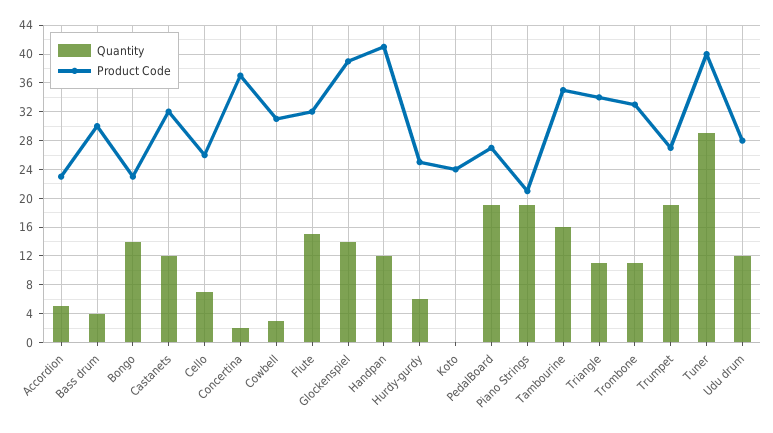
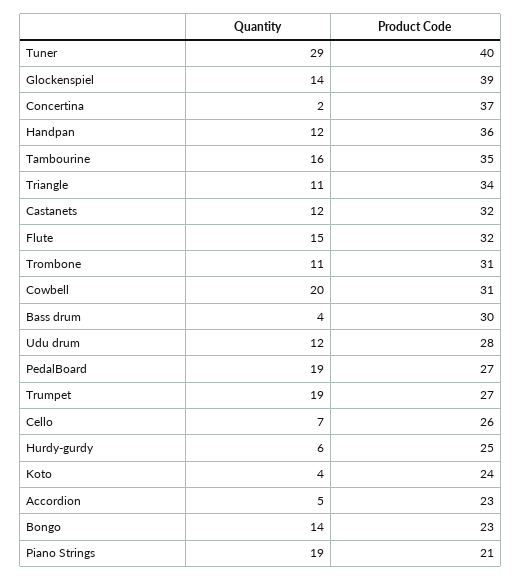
  {
    "Quantity": {
      "Accordion": 5,
      "Bass drum": 4,
      "Bongo": 14,
      "Castanets": 12,
      "Cello": 7,
      "Concertina": 2,
-     "Cowbell": 3,
+     "Cowbell": 20,
      "Flute": 15,
      "Glockenspiel": 14,
      "Handpan": 12,
      "Hurdy-gurdy": 6,
-     "Koto": 0,
+     "Koto": 4,
      "PedalBoard": 19,
      "Piano Strings": 19,
      "Tambourine": 16,
      "Triangle": 11,
      "Trombone": 11,
      "Trumpet": 19,
      "Tuner": 29,
      "Udu drum": 12
    },
    "Product Code": {
      "Accordion": 23,
      "Bass drum": 30,
      "Bongo": 23,
      "Castanets": 32,
      "Cello": 26,
      "Concertina": 37,
      "Cowbell": 31,
      "Flute": 32,
      "Glockenspiel": 39,
-     "Handpan": 41,
+     "Handpan": 36,
      "Hurdy-gurdy": 25,
      "Koto": 24,
      "PedalBoard": 27,
      "Piano Strings": 21,
      "Tambourine": 35,
      "Triangle": 34,
-     "Trombone": 33,
+     "Trombone": 31,
      "Trumpet": 27,
      "Tuner": 40,
      "Udu drum": 28
    }
  }

